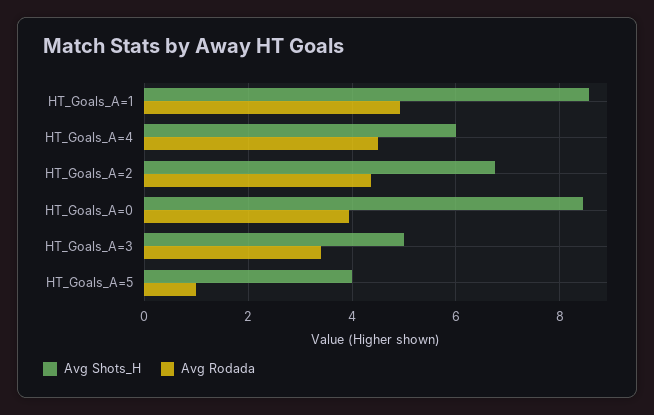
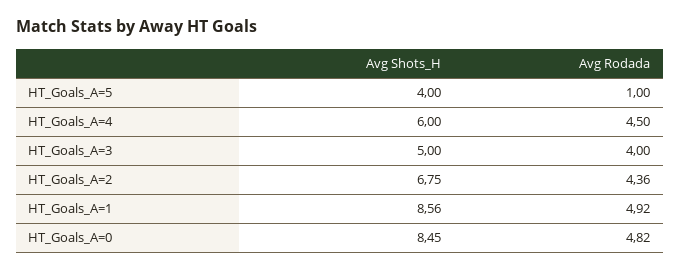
  {
    "Avg Shots_H": {
      "HT_Goals_A=1": 8.56,
      "HT_Goals_A=4": 6,
      "HT_Goals_A=2": 6.75,
      "HT_Goals_A=0": 8.45,
      "HT_Goals_A=3": 5,
      "HT_Goals_A=5": 4
    },
    "Avg Rodada": {
      "HT_Goals_A=1": 4.92,
      "HT_Goals_A=4": 4.5,
      "HT_Goals_A=2": 4.36,
-     "HT_Goals_A=0": 4,
+     "HT_Goals_A=0": 4.82,
-     "HT_Goals_A=3": 3.4,
+     "HT_Goals_A=3": 4,
      "HT_Goals_A=5": 1
    }
  }

